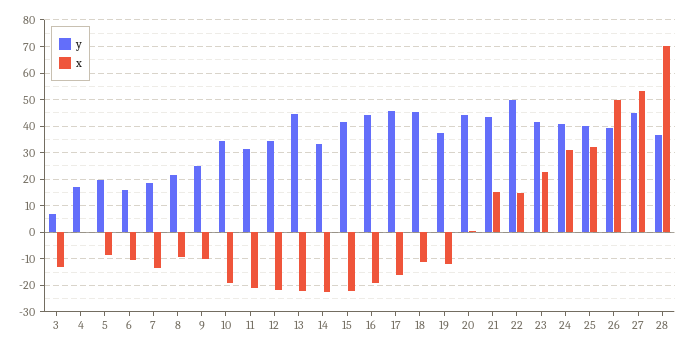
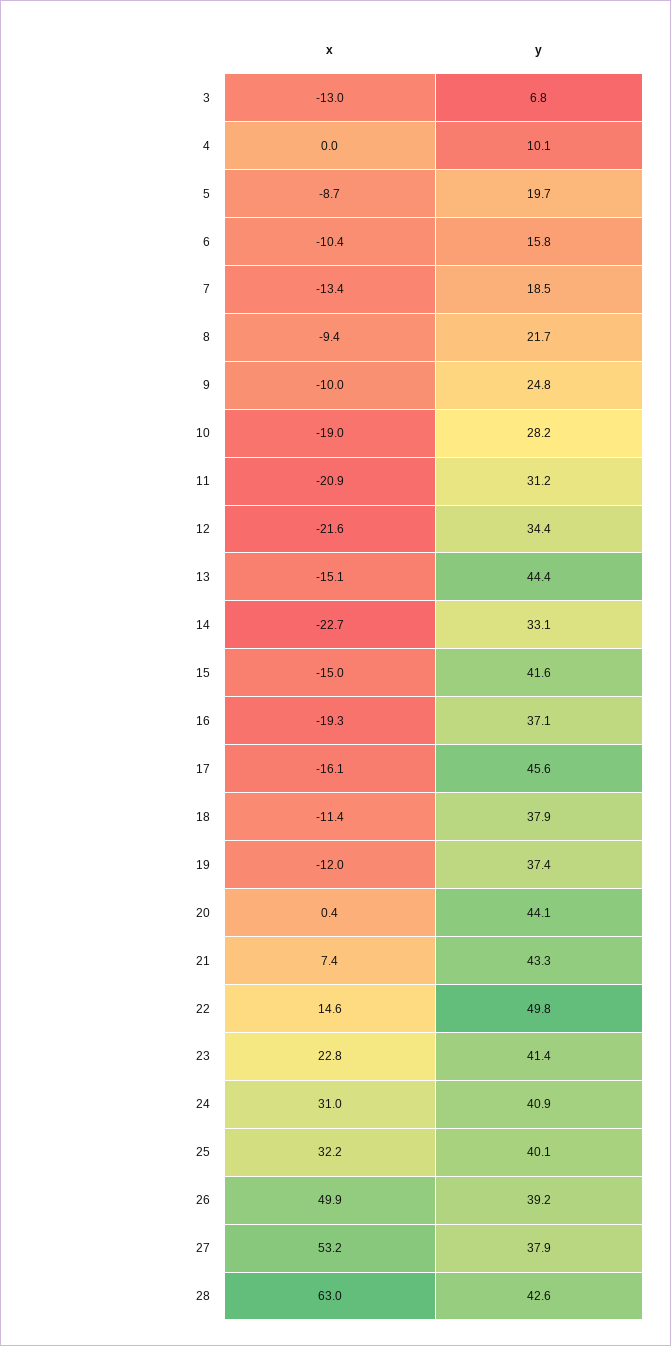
  {
    "y": {
      "3": 6.8,
-     "4": 17.5,
+     "4": 10.1,
      "5": 19.7,
      "6": 15.8,
      "7": 18.5,
      "8": 21.7,
      "9": 24.8,
-     "10": 35,
+     "10": 28.2,
      "11": 31.2,
      "12": 34.4,
      "13": 44.4,
      "14": 33.1,
      "15": 41.6,
-     "16": 45,
+     "16": 37.1,
      "17": 45.6,
-     "18": 45,
+     "18": 37.9,
      "19": 37.4,
      "20": 44.1,
      "21": 43.3,
      "22": 49.8,
      "23": 41.4,
      "24": 40.9,
      "25": 40.1,
      "26": 39.2,
-     "27": 45,
+     "27": 37.9,
-     "28": 37.5
+     "28": 42.6
    },
    "x": {
      "3": -13,
      "4": 0,
      "5": -8.7,
      "6": -10.4,
      "7": -13.4,
      "8": -9.4,
      "9": -10,
      "10": -19,
      "11": -20.9,
      "12": -21.6,
-     "13": -22.5,
+     "13": -15.1,
      "14": -22.7,
-     "15": -22.5,
+     "15": -15,
      "16": -19.3,
      "17": -16.1,
      "18": -11.4,
      "19": -12,
      "20": 0.4,
-     "21": 15,
+     "21": 7.4,
      "22": 14.6,
      "23": 22.8,
      "24": 31,
      "25": 32.2,
      "26": 49.9,
      "27": 53.2,
-     "28": 70
+     "28": 63
    }
  }

